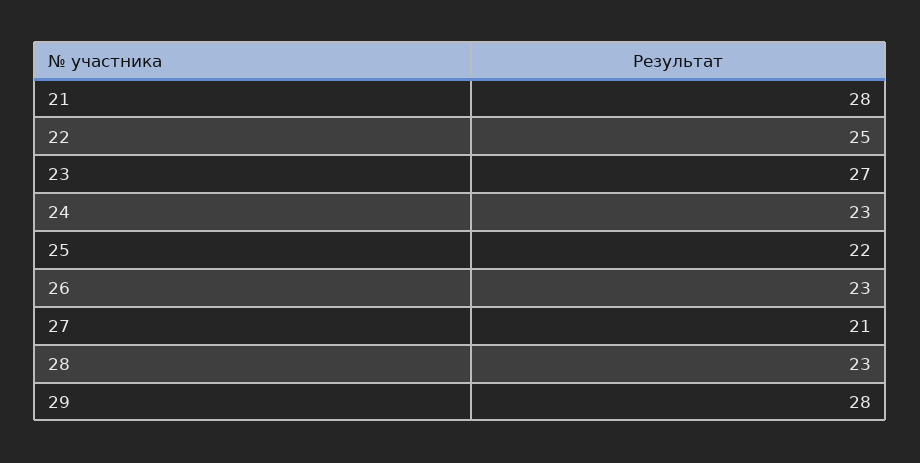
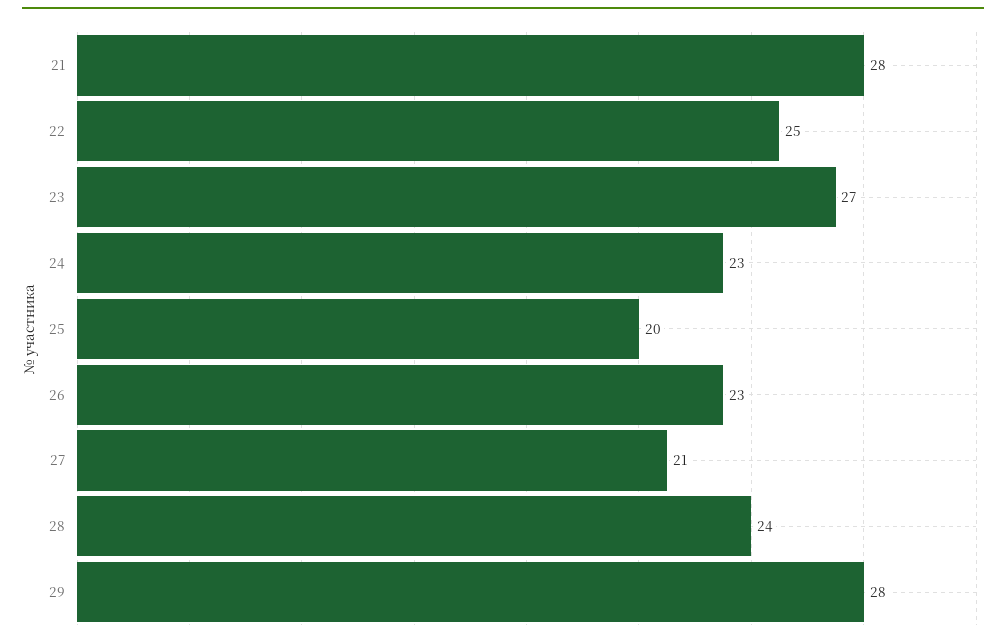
  {
    "21": 28,
    "22": 25,
    "23": 27,
    "24": 23,
-   "25": 22,
+   "25": 20,
    "26": 23,
    "27": 21,
-   "28": 23,
+   "28": 24,
    "29": 28
  }

